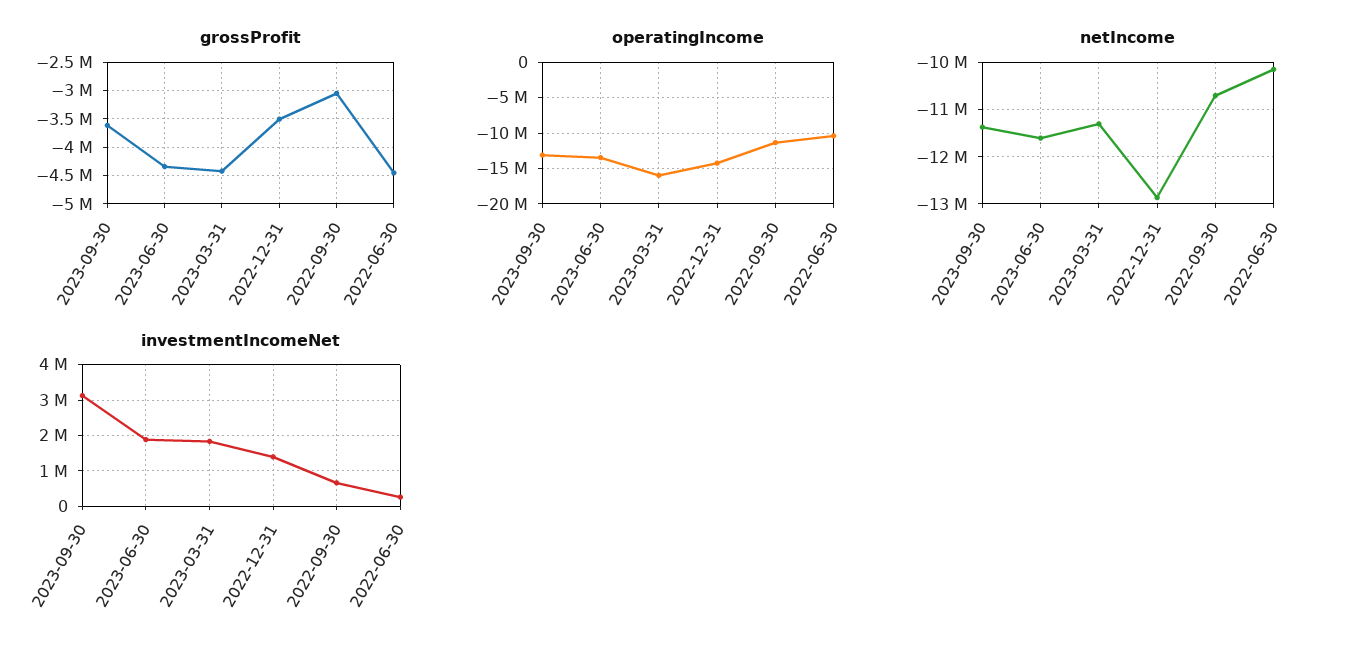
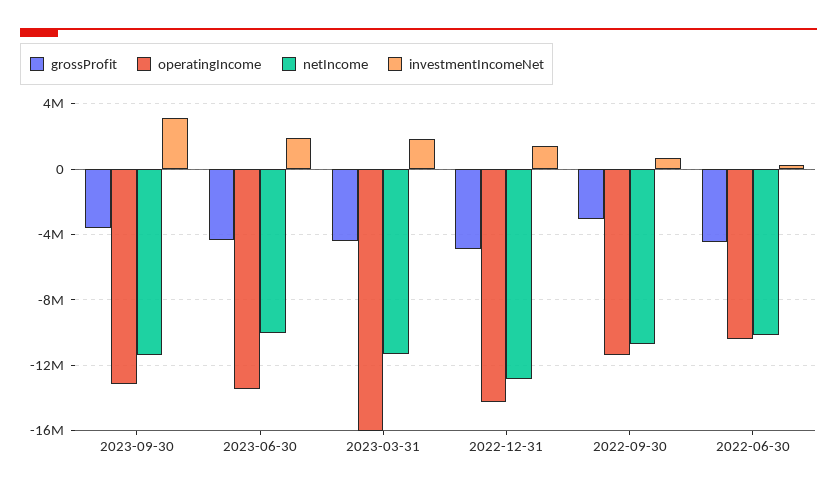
  {
    "grossProfit": {
      "2023-09-30": -3500000,
      "2023-06-30": -4250000,
      "2023-03-31": -4500000,
-     "2022-12-31": -3500000,
+     "2022-12-31": -5000000,
      "2022-09-30": -3000000,
      "2022-06-30": -4500000
    },
    "operatingIncome": {
      "2023-09-30": -13000000,
      "2023-06-30": -13500000,
      "2023-03-31": -16000000,
      "2022-12-31": -14000000,
      "2022-09-30": -11500000,
      "2022-06-30": -10500000
    },
    "netIncome": {
      "2023-09-30": -11400000,
-     "2023-06-30": -11600000,
+     "2023-06-30": -10000000,
      "2023-03-31": -11400000,
      "2022-12-31": -12800000,
      "2022-09-30": -10800000,
      "2022-06-30": -10200000
    },
    "investmentIncomeNet": {
      "2023-09-30": 3200000,
      "2023-06-30": 1800000,
      "2023-03-31": 1800000,
      "2022-12-31": 1400000,
      "2022-09-30": 600000,
      "2022-06-30": 200000
    }
  }

